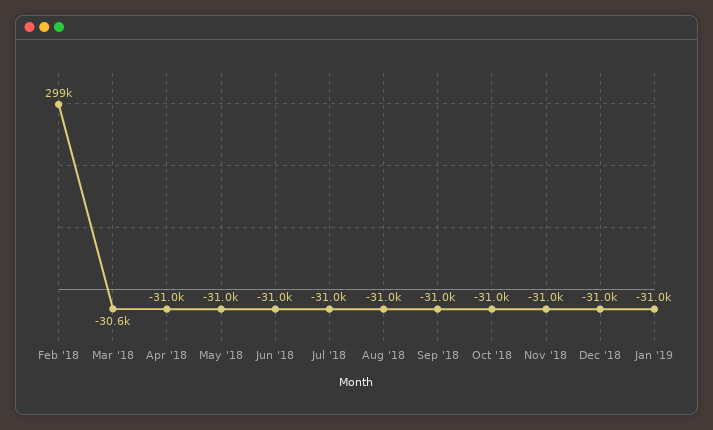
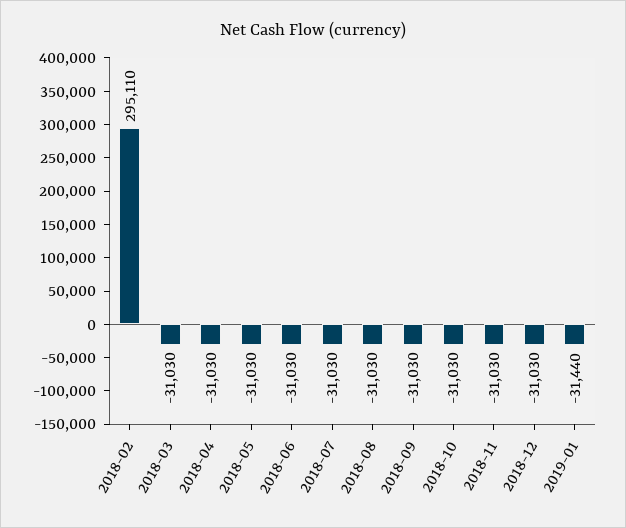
  {
-   "Feb '18": 299000,
+   "Feb '18": 295110,
-   "Mar '18": -30600,
+   "Mar '18": -31030,
    "Apr '18": -31030,
    "May '18": -31030,
    "Jun '18": -31030,
    "Jul '18": -31030,
    "Aug '18": -31030,
    "Sep '18": -31030,
    "Oct '18": -31030,
    "Nov '18": -31030,
    "Dec '18": -31030,
-   "Jan '19": -31000
+   "Jan '19": -31440
  }

